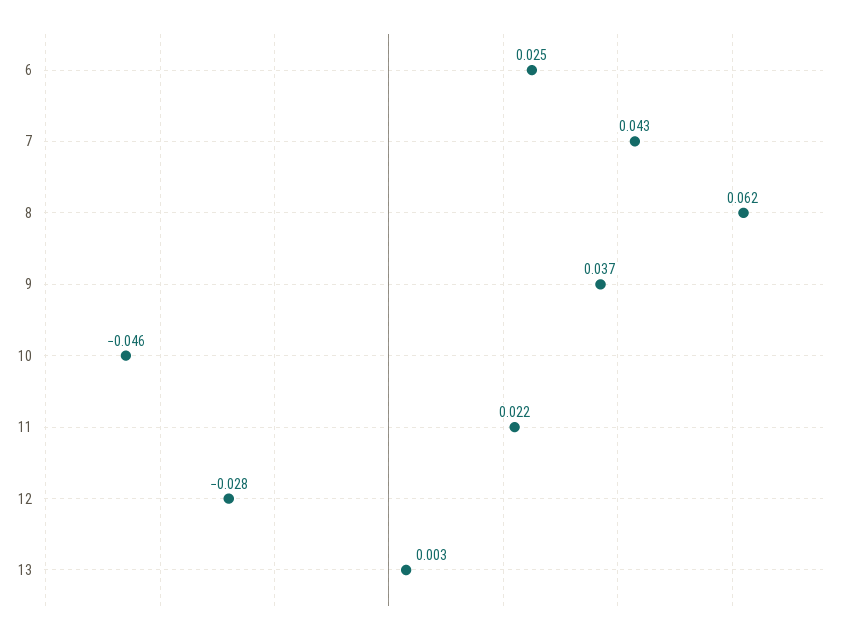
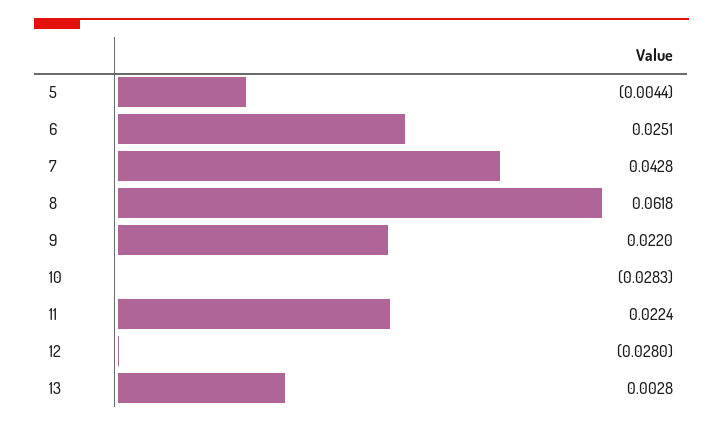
  {
    "6": 0.0251,
    "7": 0.0428,
    "8": 0.0618,
-   "9": 0.037,
+   "9": 0.022,
-   "10": -0.046,
+   "10": -0.0283,
    "11": 0.0224,
    "12": -0.028,
-   "13": 0.0028
+   "13": 0.0028,
+   "5": -0.0044
  }

